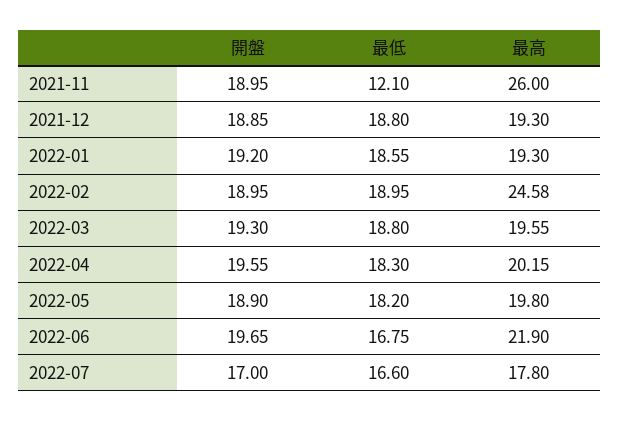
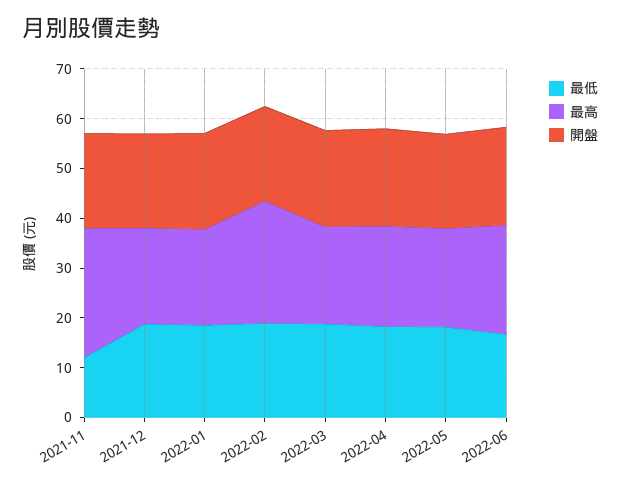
  {
    "開盤": {
      "2021-11": 18.95,
      "2021-12": 18.85,
      "2022-01": 19.2,
      "2022-02": 18.95,
      "2022-03": 19.3,
      "2022-04": 19.55,
      "2022-05": 18.9,
-     "2022-06": 19.65,
+     "2022-06": 19.65
-     "2022-07": 17
    },
    "最低": {
      "2021-11": 12.1,
      "2021-12": 18.8,
      "2022-01": 18.55,
      "2022-02": 18.95,
      "2022-03": 18.8,
      "2022-04": 18.3,
      "2022-05": 18.2,
-     "2022-06": 16.75,
+     "2022-06": 16.75
-     "2022-07": 16.6
    },
    "最高": {
      "2021-11": 26,
      "2021-12": 19.3,
      "2022-01": 19.3,
      "2022-02": 24.58,
      "2022-03": 19.55,
      "2022-04": 20.15,
      "2022-05": 19.8,
-     "2022-06": 21.9,
+     "2022-06": 21.9
-     "2022-07": 17.8
    }
  }

